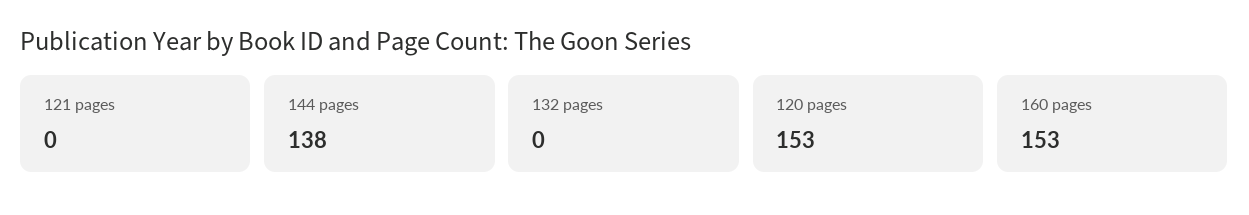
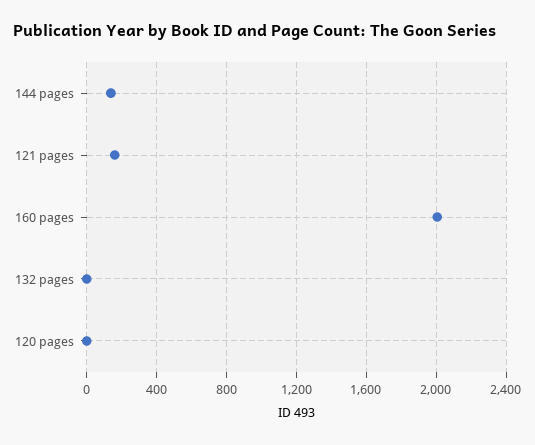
  {
-   "121 pages": 0,
+   "121 pages": 150,
    "144 pages": 138,
    "132 pages": 0,
-   "120 pages": 153,
+   "120 pages": 0,
-   "160 pages": 153
+   "160 pages": 2000
  }

